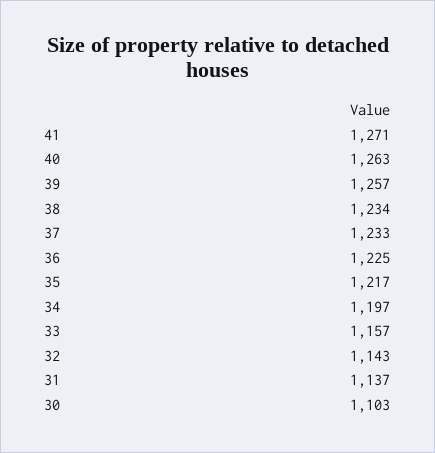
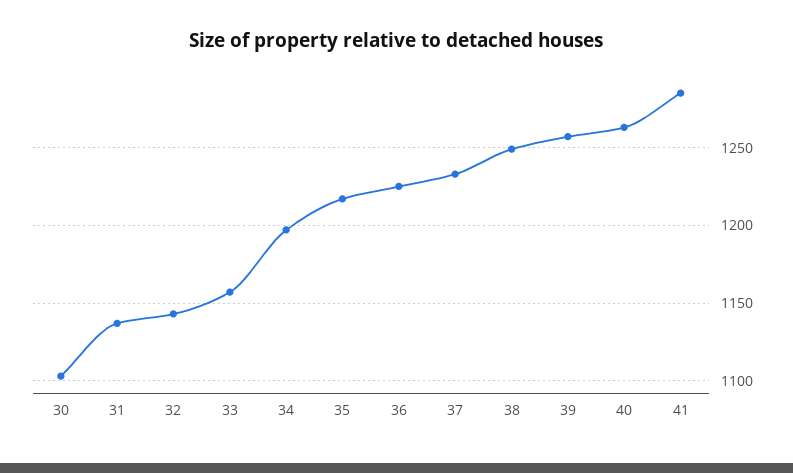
  {
-   "41": 1271,
+   "41": 1285,
    "40": 1263,
    "39": 1257,
-   "38": 1234,
+   "38": 1250,
    "37": 1233,
    "36": 1225,
    "35": 1217,
    "34": 1197,
    "33": 1157,
    "32": 1143,
    "31": 1137,
    "30": 1103
  }

